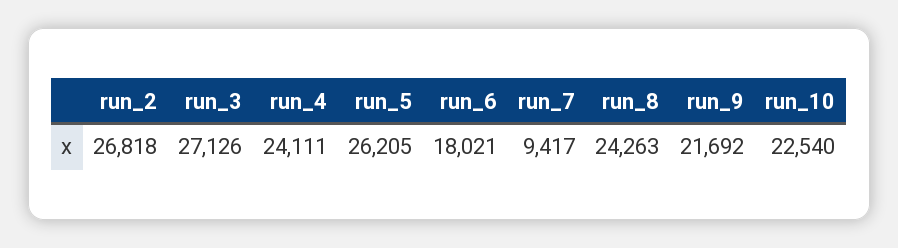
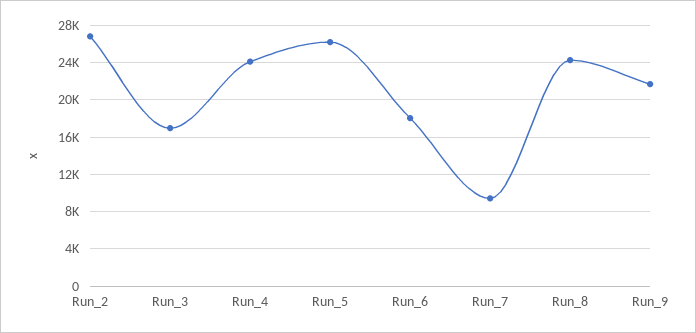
  {
    "run_2": 26818,
-   "run_3": 27126,
+   "run_3": 17000,
    "run_4": 24111,
    "run_5": 26205,
    "run_6": 18021,
    "run_7": 9417,
    "run_8": 24263,
-   "run_9": 21692,
+   "run_9": 21692
-   "run_10": 22540
  }

